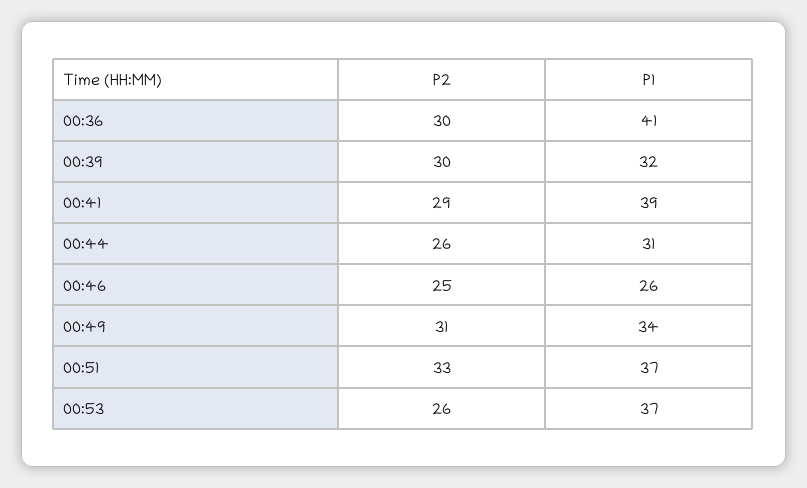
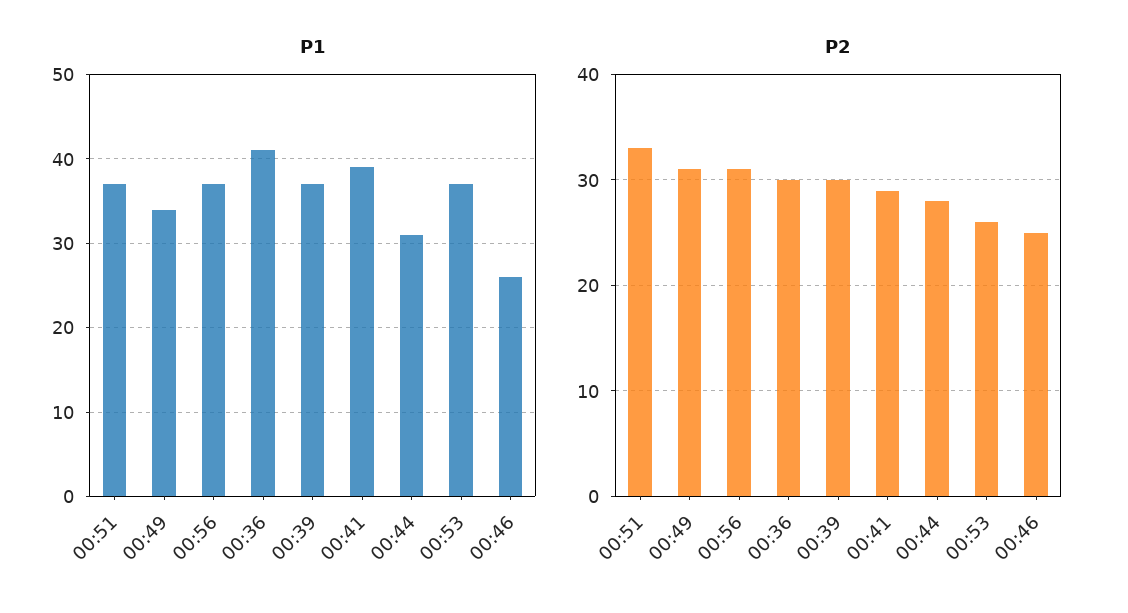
  {
    "P2": {
      "00:36": 30,
      "00:39": 30,
      "00:41": 29,
-     "00:44": 26,
+     "00:44": 28,
      "00:46": 25,
      "00:49": 31,
      "00:51": 33,
-     "00:53": 26
+     "00:53": 26,
+     "00:56": 31
    },
    "P1": {
      "00:36": 41,
-     "00:39": 32,
+     "00:39": 37,
      "00:41": 39,
      "00:44": 31,
      "00:46": 26,
      "00:49": 34,
      "00:51": 37,
-     "00:53": 37
+     "00:53": 37,
+     "00:56": 37
    }
  }

